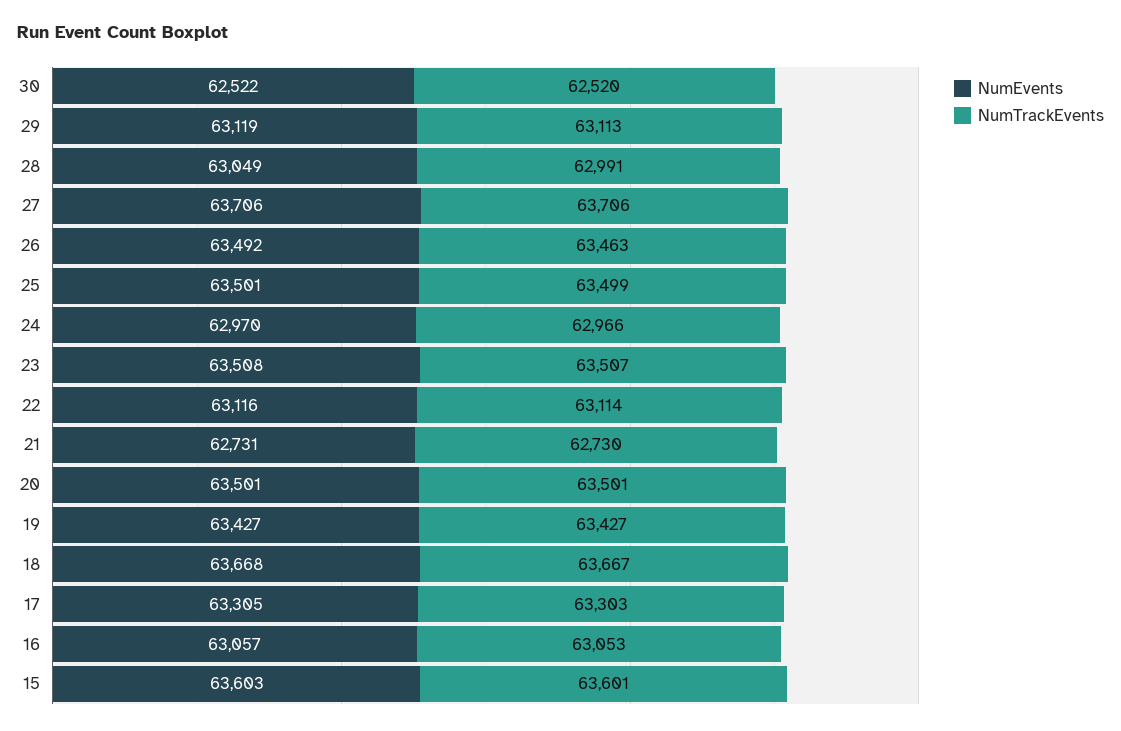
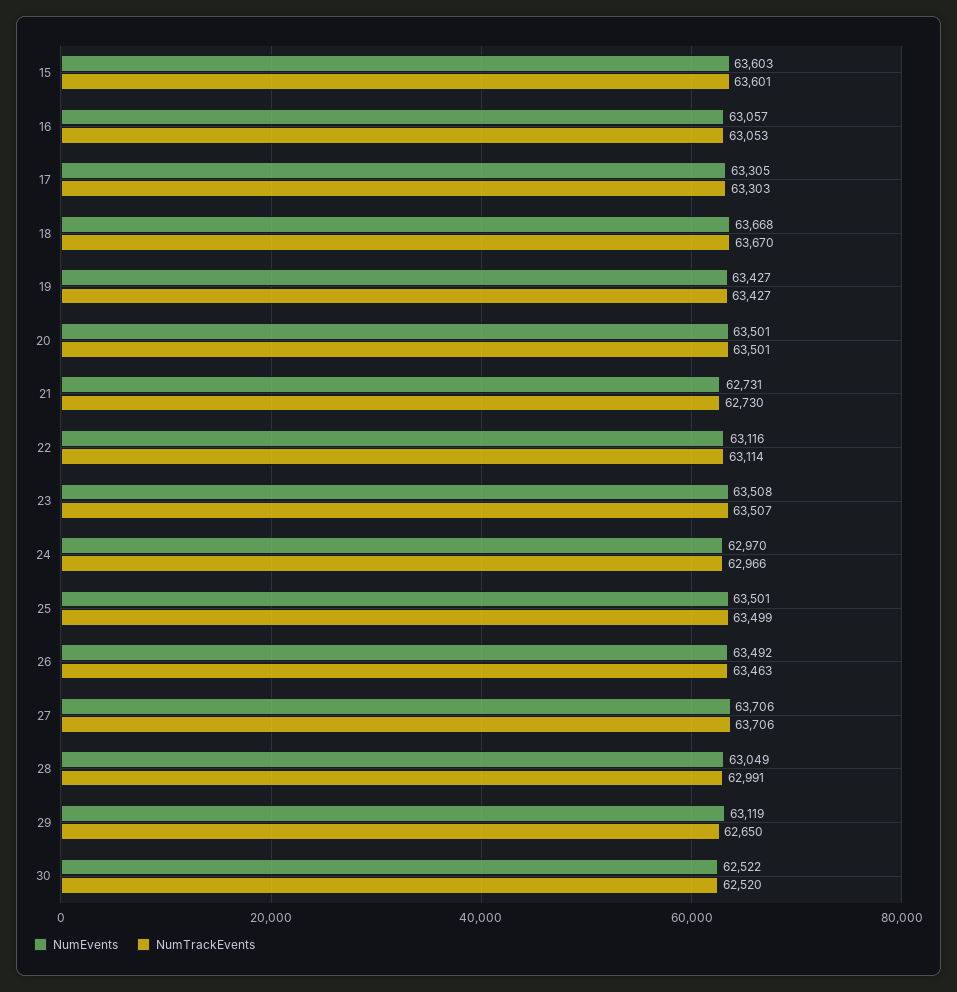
  {
    "NumEvents": {
      "30": 62522,
      "29": 63119,
      "28": 63049,
      "27": 63706,
      "26": 63492,
      "25": 63501,
      "24": 62970,
      "23": 63508,
      "22": 63116,
      "21": 62731,
      "20": 63501,
      "19": 63427,
      "18": 63668,
      "17": 63305,
      "16": 63057,
      "15": 63603
    },
    "NumTrackEvents": {
      "30": 62520,
-     "29": 63113,
+     "29": 62650,
      "28": 62991,
      "27": 63706,
      "26": 63463,
      "25": 63499,
      "24": 62966,
      "23": 63507,
      "22": 63114,
      "21": 62730,
      "20": 63501,
      "19": 63427,
-     "18": 63667,
+     "18": 63670,
      "17": 63303,
      "16": 63053,
      "15": 63601
    }
  }

